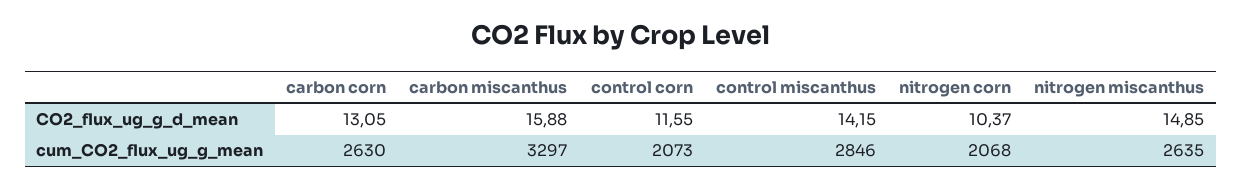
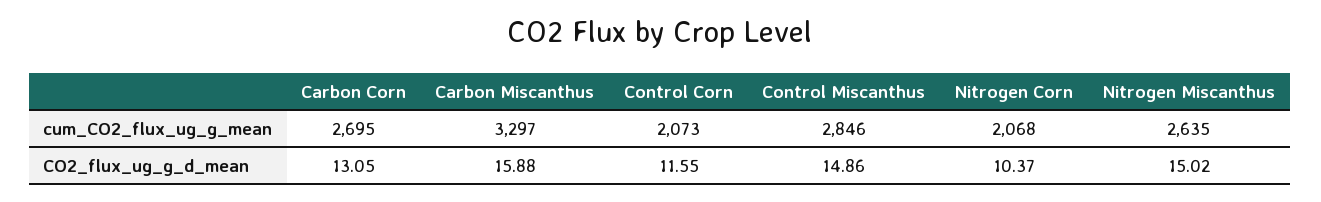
  {
    "carbon corn": {
      "CO2_flux_ug_g_d_mean": 13.05,
-     "cum_CO2_flux_ug_g_mean": 2630
+     "cum_CO2_flux_ug_g_mean": 2695
    },
    "carbon miscanthus": {
      "CO2_flux_ug_g_d_mean": 15.88,
      "cum_CO2_flux_ug_g_mean": 3297
    },
    "control corn": {
      "CO2_flux_ug_g_d_mean": 11.55,
      "cum_CO2_flux_ug_g_mean": 2073
    },
    "control miscanthus": {
-     "CO2_flux_ug_g_d_mean": 14.15,
+     "CO2_flux_ug_g_d_mean": 14.86,
      "cum_CO2_flux_ug_g_mean": 2846
    },
    "nitrogen corn": {
      "CO2_flux_ug_g_d_mean": 10.37,
      "cum_CO2_flux_ug_g_mean": 2068
    },
    "nitrogen miscanthus": {
-     "CO2_flux_ug_g_d_mean": 14.85,
+     "CO2_flux_ug_g_d_mean": 15.02,
      "cum_CO2_flux_ug_g_mean": 2635
    }
  }

